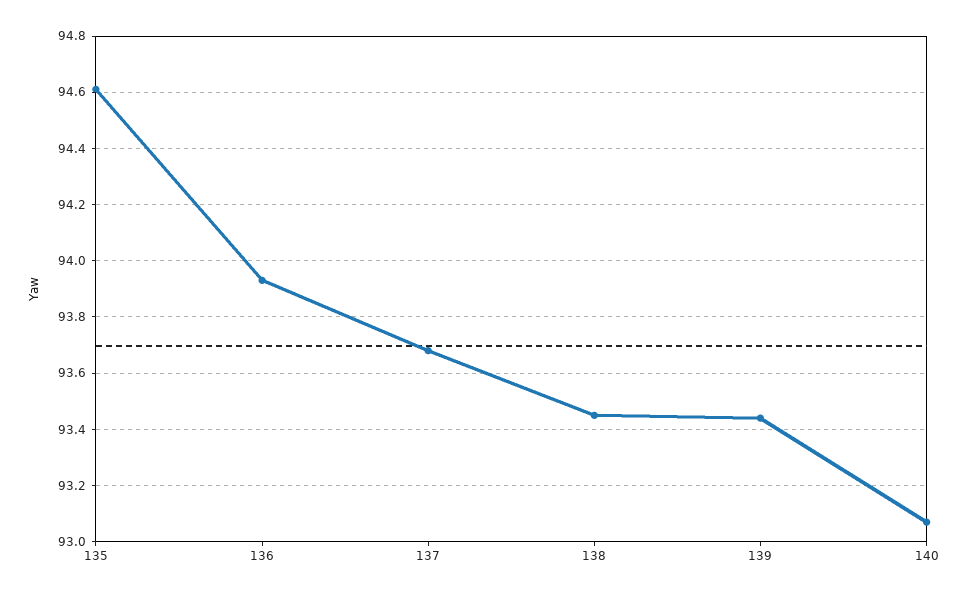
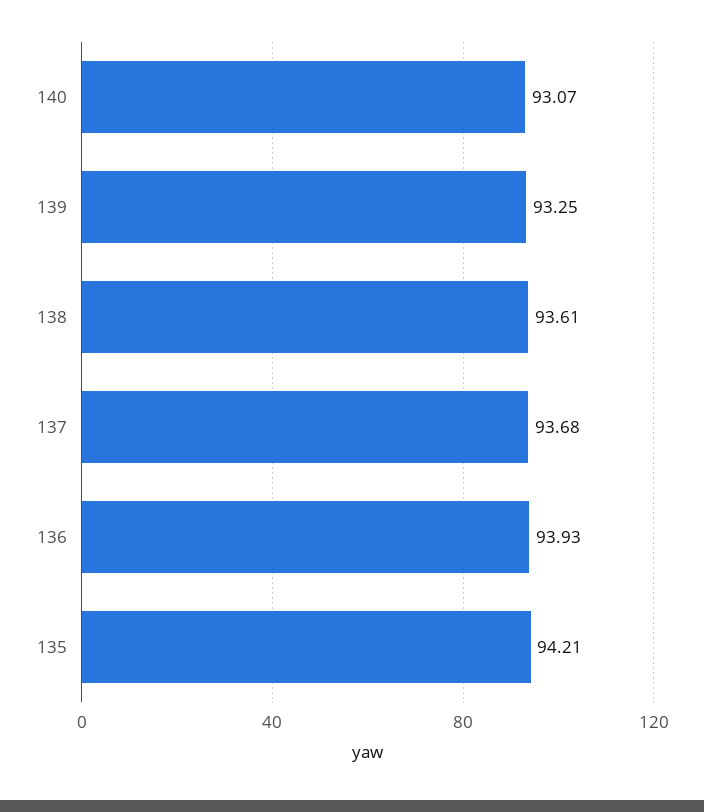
  {
-   "135": 94.6,
+   "135": 94.21,
    "136": 93.93,
    "137": 93.68,
-   "138": 93.45,
+   "138": 93.61,
-   "139": 93.45,
+   "139": 93.25,
    "140": 93.07
  }

